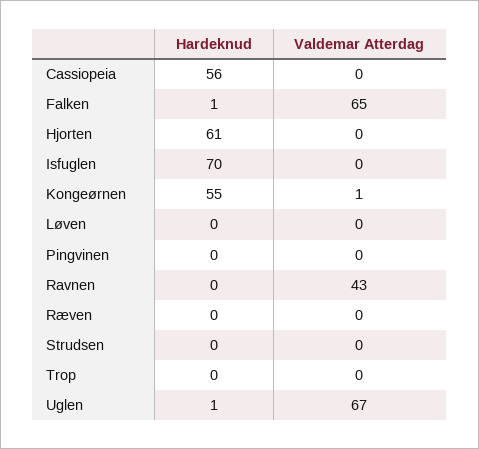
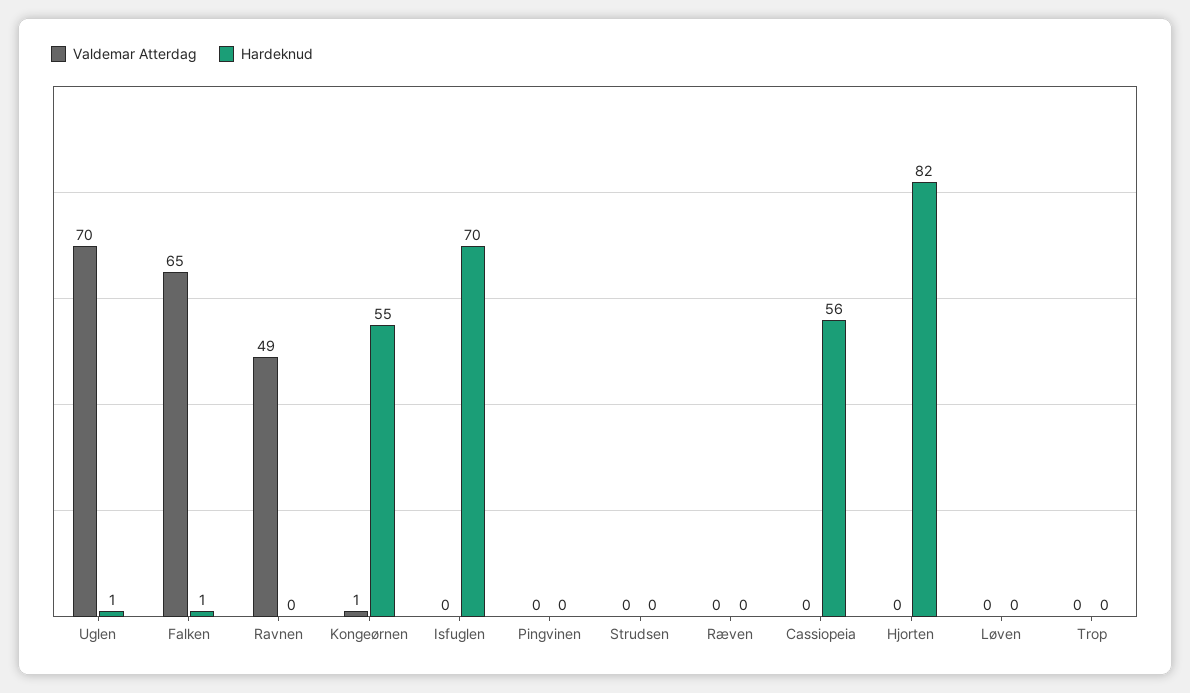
  {
    "Hardeknud": {
      "Cassiopeia": 56,
      "Falken": 1,
-     "Hjorten": 61,
+     "Hjorten": 82,
      "Isfuglen": 70,
      "Kongeørnen": 55,
      "Løven": 0,
      "Pingvinen": 0,
      "Ravnen": 0,
      "Ræven": 0,
      "Strudsen": 0,
      "Trop": 0,
      "Uglen": 1
    },
    "Valdemar Atterdag": {
      "Cassiopeia": 0,
      "Falken": 65,
      "Hjorten": 0,
      "Isfuglen": 0,
      "Kongeørnen": 1,
      "Løven": 0,
      "Pingvinen": 0,
-     "Ravnen": 43,
+     "Ravnen": 49,
      "Ræven": 0,
      "Strudsen": 0,
      "Trop": 0,
-     "Uglen": 67
+     "Uglen": 70
    }
  }

